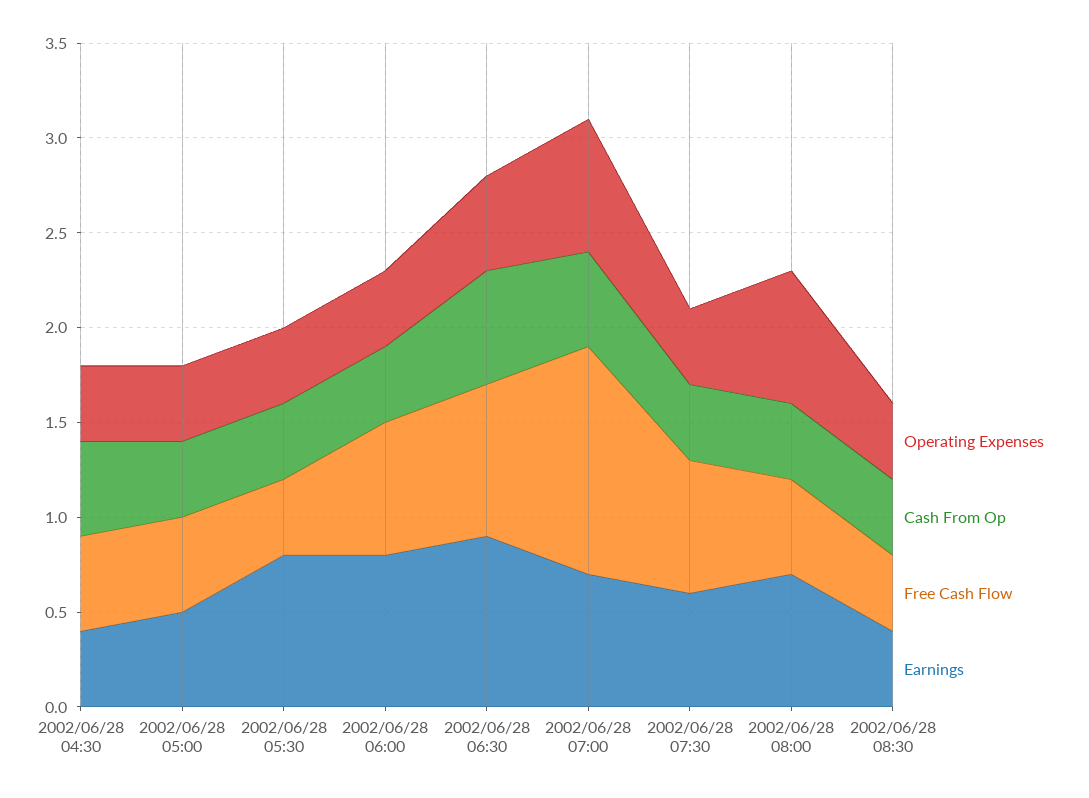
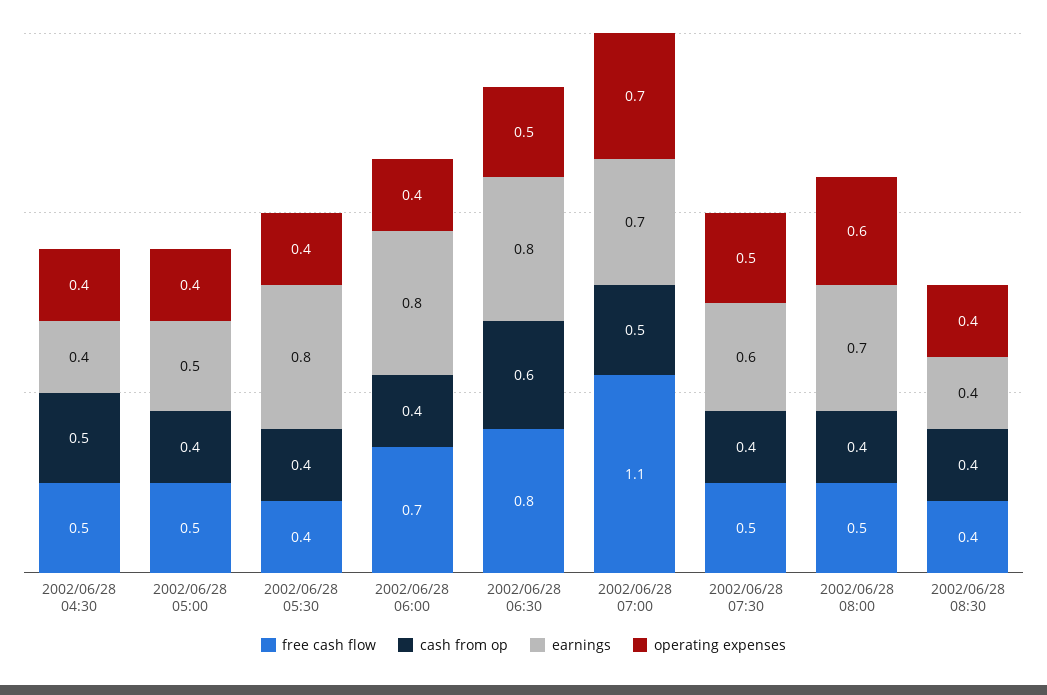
  {
    "Operating Expenses": {
      "2002/06/28 04:30": 0.4,
      "2002/06/28 05:00": 0.4,
      "2002/06/28 05:30": 0.4,
      "2002/06/28 06:00": 0.4,
      "2002/06/28 06:30": 0.5,
      "2002/06/28 07:00": 0.7,
-     "2002/06/28 07:30": 0.4,
+     "2002/06/28 07:30": 0.5,
-     "2002/06/28 08:00": 0.7,
+     "2002/06/28 08:00": 0.6,
      "2002/06/28 08:30": 0.4
    },
    "Cash From Op": {
      "2002/06/28 04:30": 0.5,
      "2002/06/28 05:00": 0.4,
      "2002/06/28 05:30": 0.4,
      "2002/06/28 06:00": 0.4,
      "2002/06/28 06:30": 0.6,
      "2002/06/28 07:00": 0.5,
      "2002/06/28 07:30": 0.4,
      "2002/06/28 08:00": 0.4,
      "2002/06/28 08:30": 0.4
    },
    "Free Cash Flow": {
      "2002/06/28 04:30": 0.5,
      "2002/06/28 05:00": 0.5,
      "2002/06/28 05:30": 0.4,
      "2002/06/28 06:00": 0.7,
      "2002/06/28 06:30": 0.8,
-     "2002/06/28 07:00": 1.2,
+     "2002/06/28 07:00": 1.1,
-     "2002/06/28 07:30": 0.7,
+     "2002/06/28 07:30": 0.5,
      "2002/06/28 08:00": 0.5,
      "2002/06/28 08:30": 0.4
    },
    "Earnings": {
      "2002/06/28 04:30": 0.4,
      "2002/06/28 05:00": 0.5,
      "2002/06/28 05:30": 0.8,
      "2002/06/28 06:00": 0.8,
-     "2002/06/28 06:30": 0.9,
+     "2002/06/28 06:30": 0.8,
      "2002/06/28 07:00": 0.7,
      "2002/06/28 07:30": 0.6,
      "2002/06/28 08:00": 0.7,
      "2002/06/28 08:30": 0.4
    }
  }

